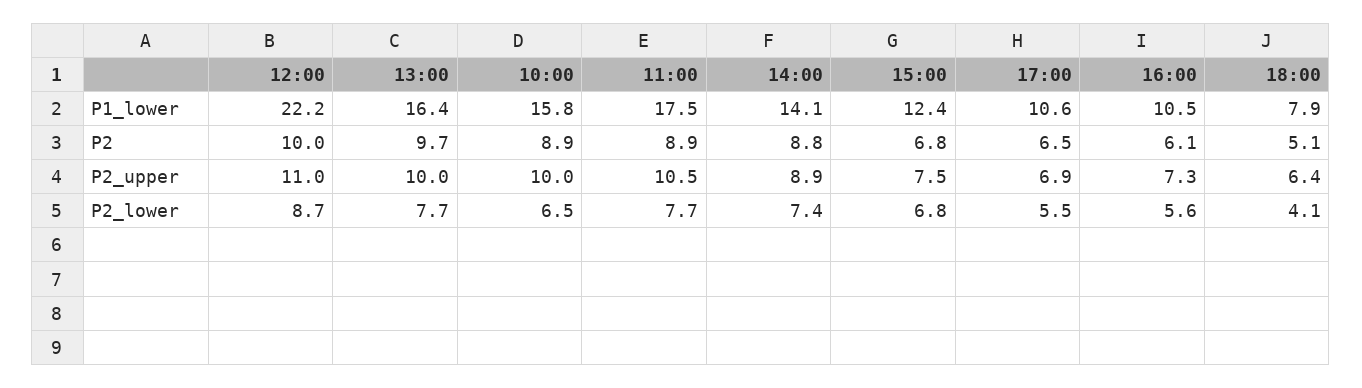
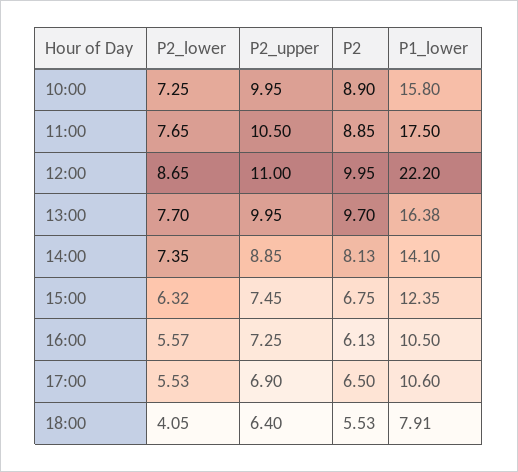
  {
    "12:00": {
      "P1_lower": 22.2,
      "P2": 9.95,
      "P2_upper": 11,
      "P2_lower": 8.65
    },
    "13:00": {
      "P1_lower": 16.38,
      "P2": 9.7,
      "P2_upper": 9.95,
      "P2_lower": 7.7
    },
    "10:00": {
      "P1_lower": 15.8,
      "P2": 8.9,
      "P2_upper": 9.95,
-     "P2_lower": 6.5
+     "P2_lower": 7.25
    },
    "11:00": {
      "P1_lower": 17.5,
      "P2": 8.85,
      "P2_upper": 10.5,
      "P2_lower": 7.65
    },
    "14:00": {
      "P1_lower": 14.1,
-     "P2": 8.8,
+     "P2": 8.13,
      "P2_upper": 8.85,
      "P2_lower": 7.35
    },
    "15:00": {
      "P1_lower": 12.35,
      "P2": 6.75,
      "P2_upper": 7.45,
-     "P2_lower": 6.8
+     "P2_lower": 6.32
    },
    "17:00": {
      "P1_lower": 10.6,
      "P2": 6.5,
      "P2_upper": 6.9,
      "P2_lower": 5.53
    },
    "16:00": {
      "P1_lower": 10.5,
      "P2": 6.13,
      "P2_upper": 7.25,
      "P2_lower": 5.57
    },
    "18:00": {
      "P1_lower": 7.91,
-     "P2": 5.1,
+     "P2": 5.53,
      "P2_upper": 6.4,
      "P2_lower": 4.05
    }
  }

